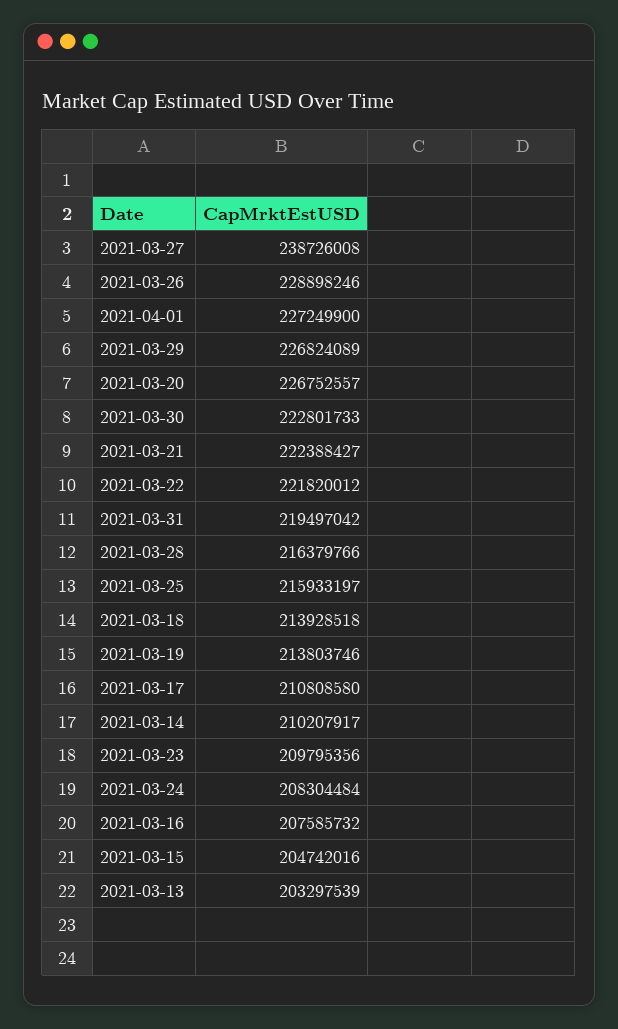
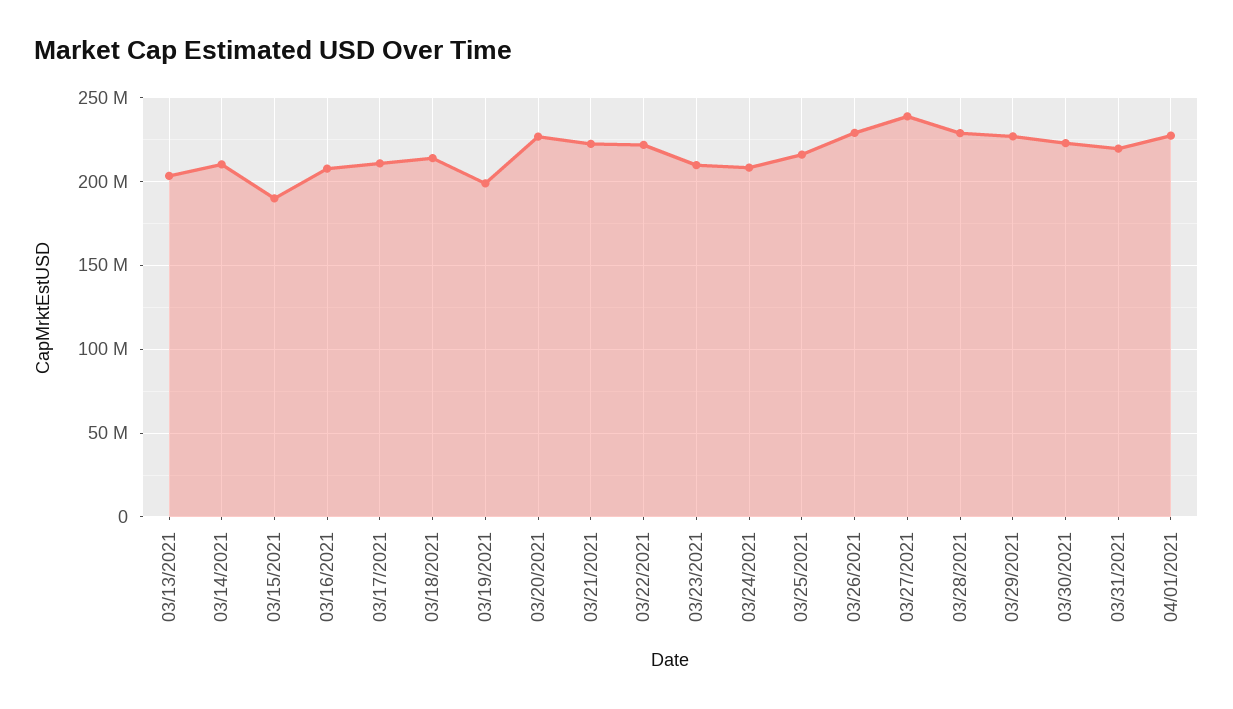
  {
    "2021-03-27": 238726008,
    "2021-03-26": 228898246,
    "2021-04-01": 227249900,
    "2021-03-29": 226824089,
    "2021-03-20": 226752557,
    "2021-03-30": 222801733,
    "2021-03-21": 222388427,
    "2021-03-22": 221820012,
    "2021-03-31": 219497042,
-   "2021-03-28": 216379766,
+   "2021-03-28": 230000000,
    "2021-03-25": 215933197,
    "2021-03-18": 213928518,
-   "2021-03-19": 213803746,
+   "2021-03-19": 200000000,
    "2021-03-17": 210808580,
    "2021-03-14": 210207917,
    "2021-03-23": 209795356,
    "2021-03-24": 208304484,
    "2021-03-16": 207585732,
-   "2021-03-15": 204742016,
+   "2021-03-15": 190000000,
    "2021-03-13": 203297539
  }

